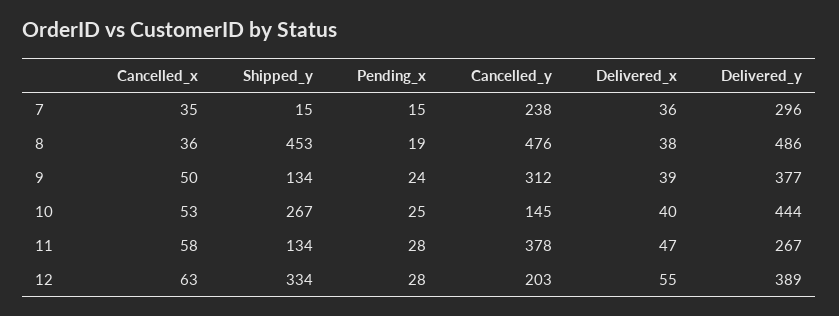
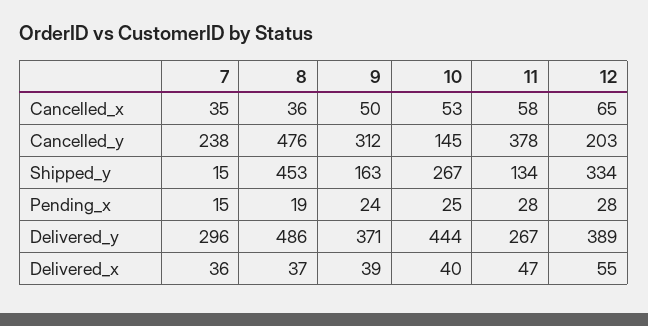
  {
    "Cancelled_x": {
      "7": 35,
      "8": 36,
      "9": 50,
      "10": 53,
      "11": 58,
-     "12": 63
+     "12": 65
    },
    "Shipped_y": {
      "7": 15,
      "8": 453,
-     "9": 134,
+     "9": 163,
      "10": 267,
      "11": 134,
      "12": 334
    },
    "Pending_x": {
      "7": 15,
      "8": 19,
      "9": 24,
      "10": 25,
      "11": 28,
      "12": 28
    },
    "Cancelled_y": {
      "7": 238,
      "8": 476,
      "9": 312,
      "10": 145,
      "11": 378,
      "12": 203
    },
    "Delivered_x": {
      "7": 36,
-     "8": 38,
+     "8": 37,
      "9": 39,
      "10": 40,
      "11": 47,
      "12": 55
    },
    "Delivered_y": {
      "7": 296,
      "8": 486,
-     "9": 377,
+     "9": 371,
      "10": 444,
      "11": 267,
      "12": 389
    }
  }

